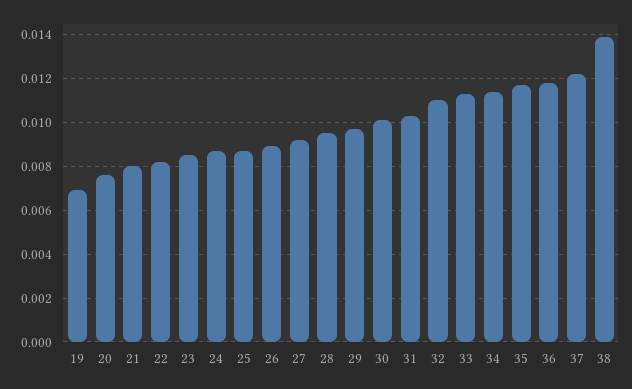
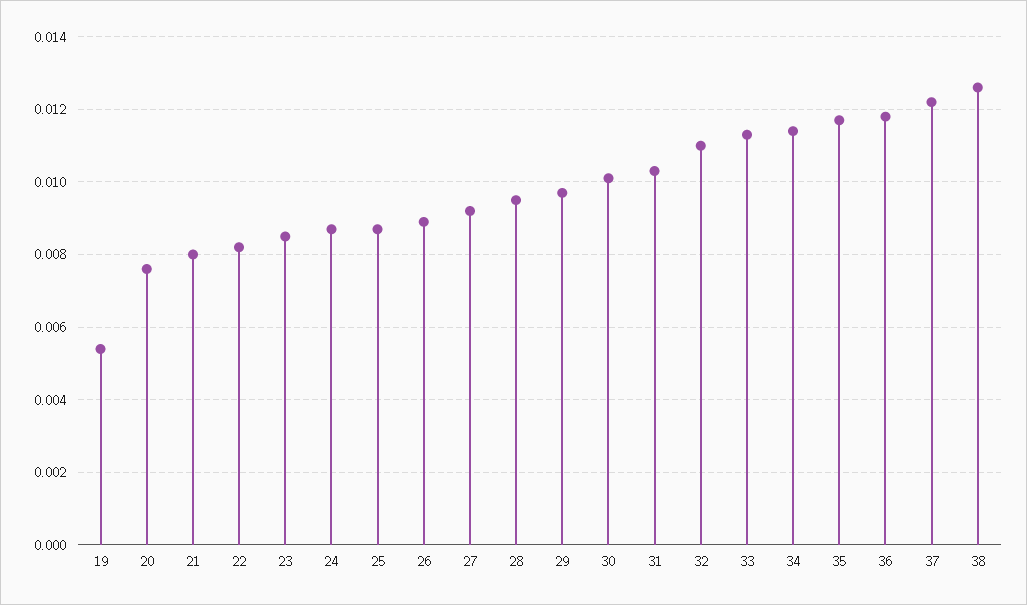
  {
-   "19": 0.007,
+   "19": 0.0055,
    "20": 0.0075,
    "21": 0.008,
    "22": 0.008,
    "23": 0.0085,
    "24": 0.0085,
    "25": 0.0085,
    "26": 0.009,
    "27": 0.009,
    "28": 0.0095,
    "29": 0.0095,
    "30": 0.01,
    "31": 0.0105,
    "32": 0.011,
    "33": 0.0115,
    "34": 0.0115,
    "35": 0.0115,
    "36": 0.012,
    "37": 0.012,
-   "38": 0.014
+   "38": 0.0125
  }

